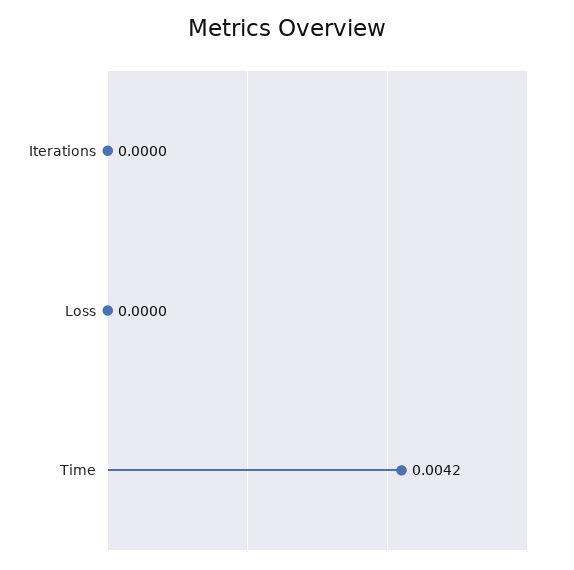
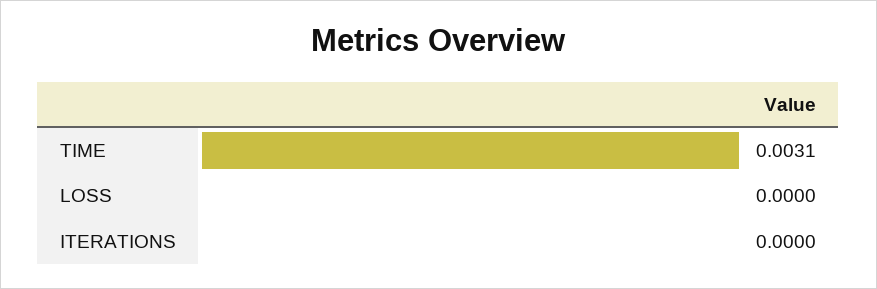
  {
    "Iterations": 0,
    "Loss": 0,
-   "Time": 0.0042
+   "Time": 0.0031
  }

